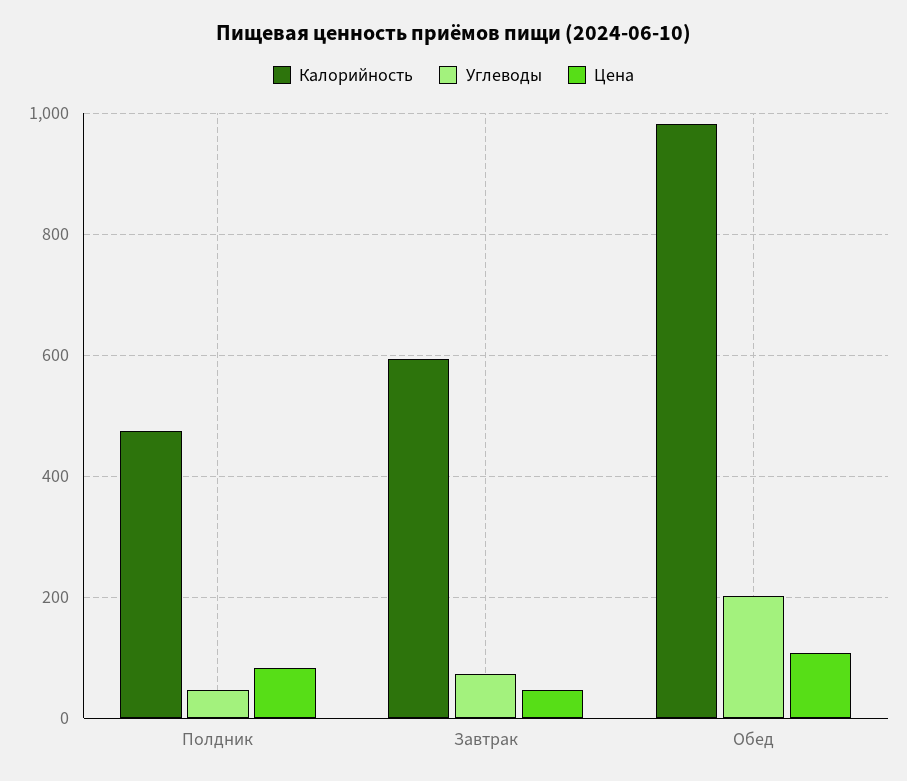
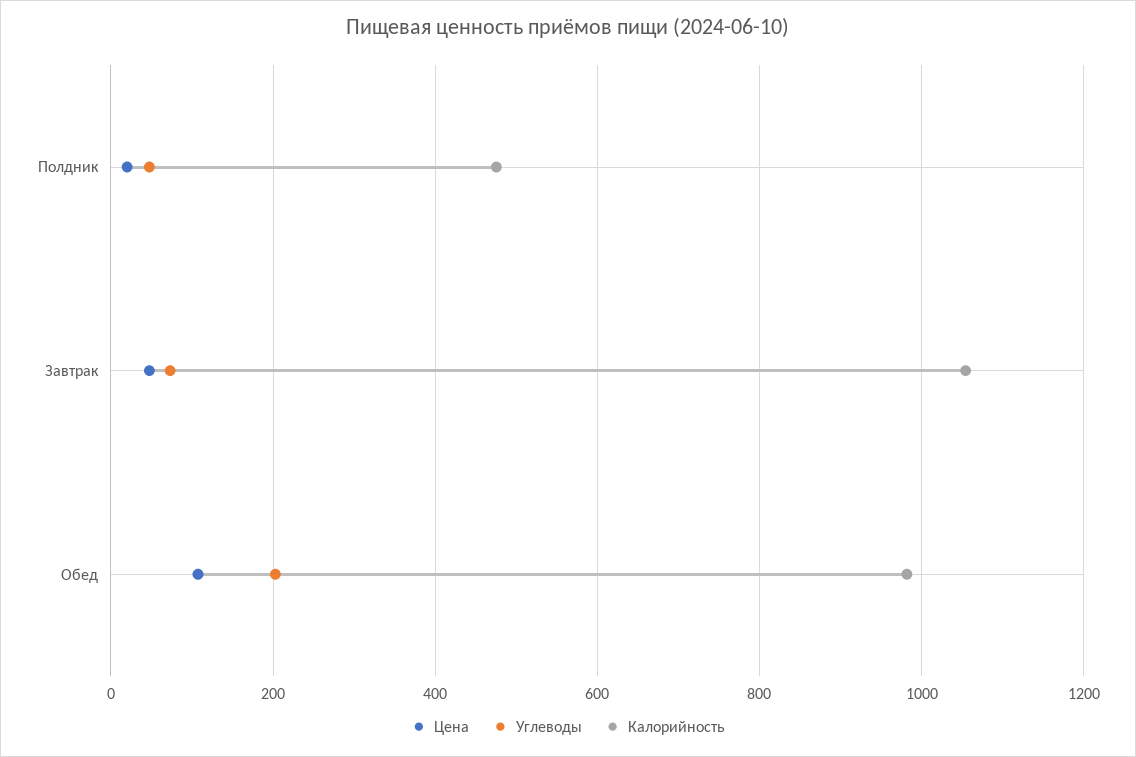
  {
    "Калорийность": {
      "Полдник": 480,
-     "Завтрак": 600,
+     "Завтрак": 1060,
      "Обед": 980
    },
    "Углеводы": {
      "Полдник": 40,
      "Завтрак": 80,
      "Обед": 200
    },
    "Цена": {
-     "Полдник": 80,
+     "Полдник": 20,
      "Завтрак": 40,
      "Обед": 100
    }
  }

